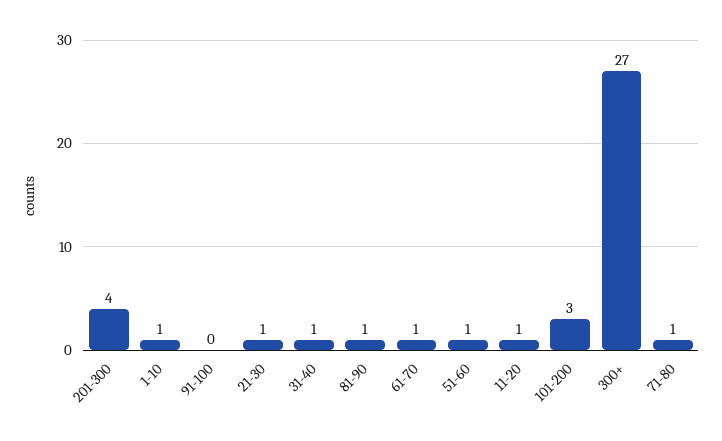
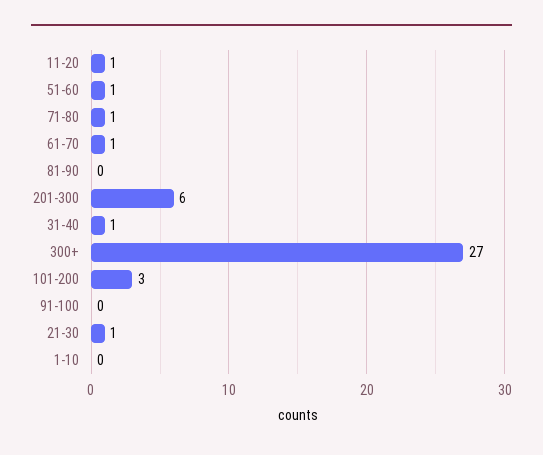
  {
-   "201-300": 4,
+   "201-300": 6,
-   "1-10": 1,
+   "1-10": 0,
    "91-100": 0,
    "21-30": 1,
    "31-40": 1,
-   "81-90": 1,
+   "81-90": 0,
    "61-70": 1,
    "51-60": 1,
    "11-20": 1,
    "101-200": 3,
    "300+": 27,
    "71-80": 1
  }

